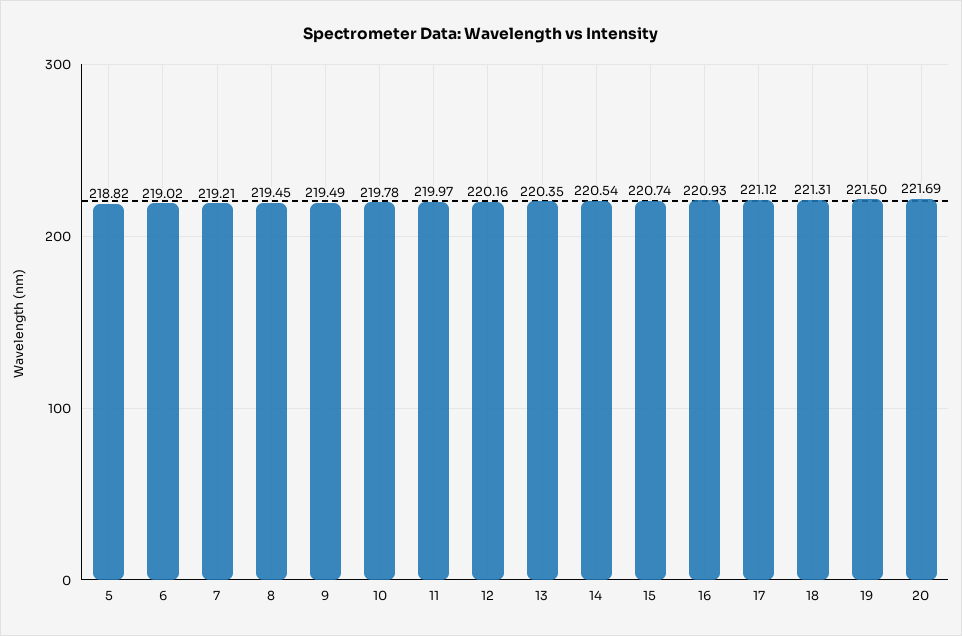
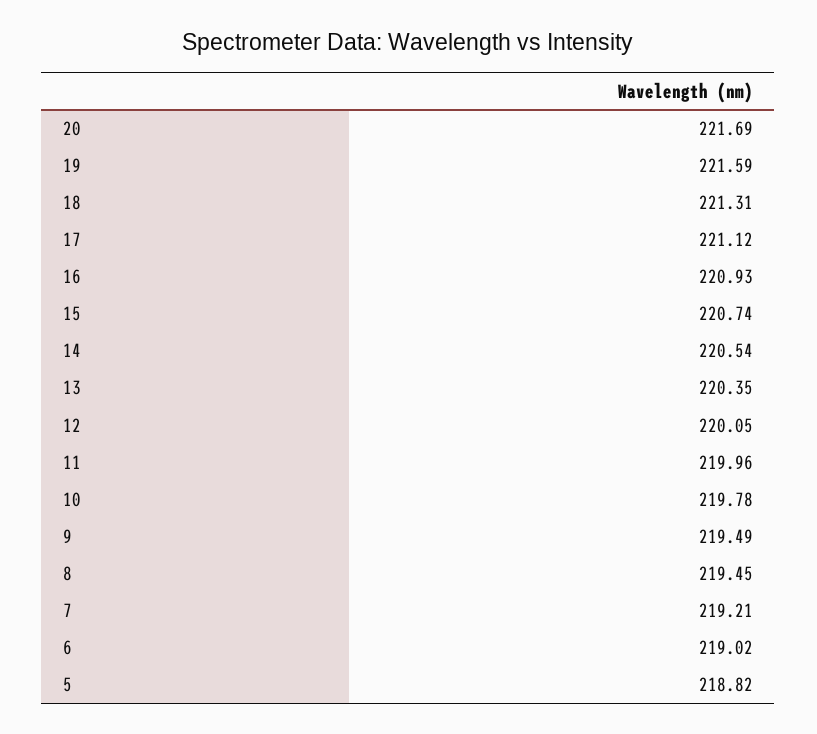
  {
    "5": 218.82,
    "6": 219.02,
    "7": 219.21,
    "8": 219.45,
    "9": 219.49,
    "10": 219.78,
-   "11": 219.97,
+   "11": 219.96,
-   "12": 220.16,
+   "12": 220.05,
    "13": 220.35,
    "14": 220.54,
    "15": 220.74,
    "16": 220.93,
    "17": 221.12,
    "18": 221.31,
-   "19": 221.5,
+   "19": 221.59,
    "20": 221.69
  }

